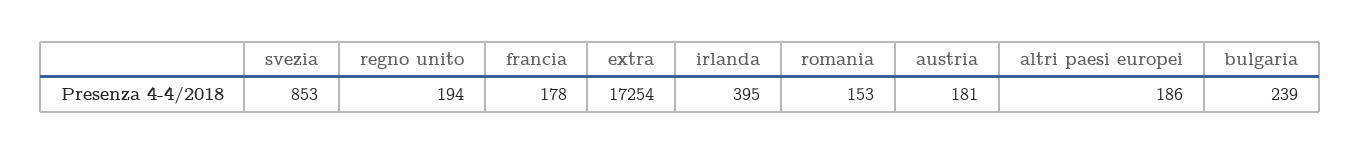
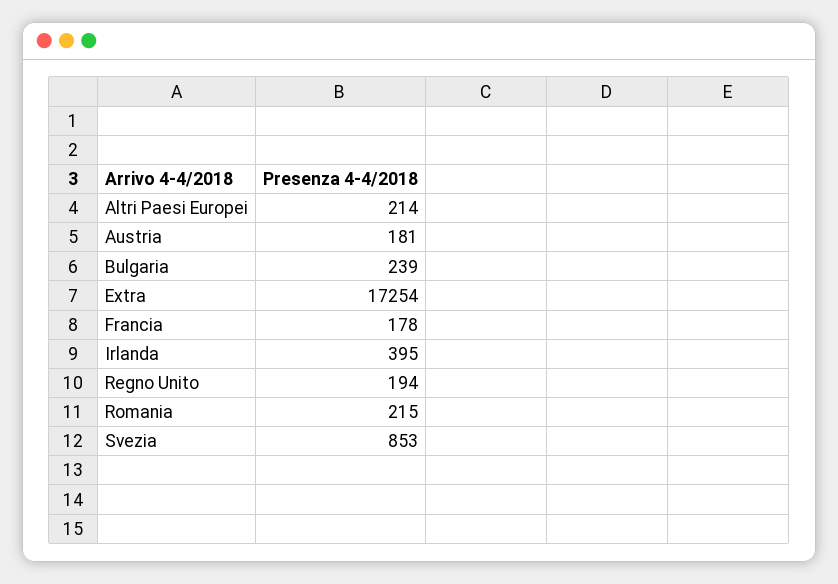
  {
    "svezia": 853,
    "regno unito": 194,
    "francia": 178,
    "extra": 17254,
    "irlanda": 395,
-   "romania": 153,
+   "romania": 215,
    "austria": 181,
-   "altri paesi europei": 186,
+   "altri paesi europei": 214,
    "bulgaria": 239
  }

